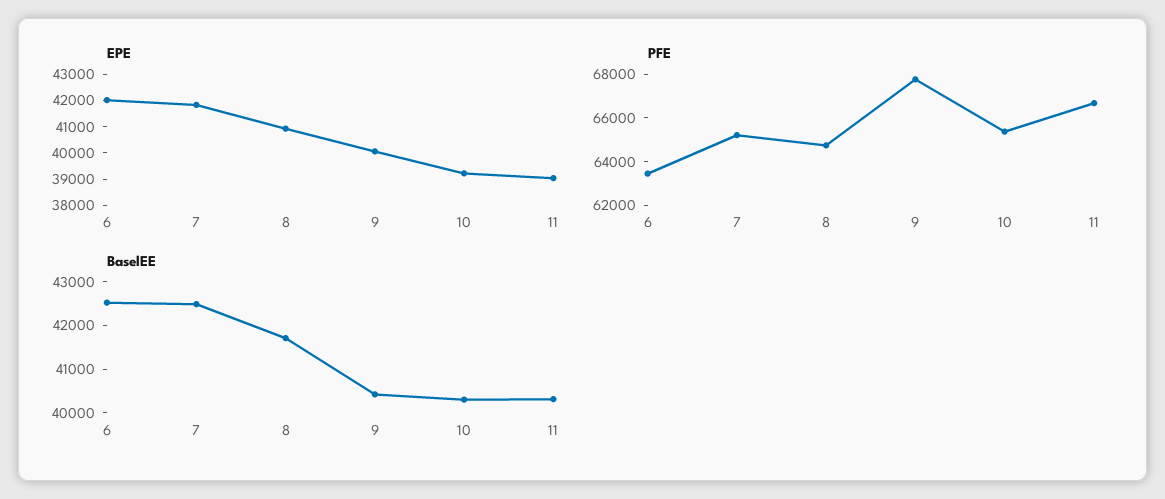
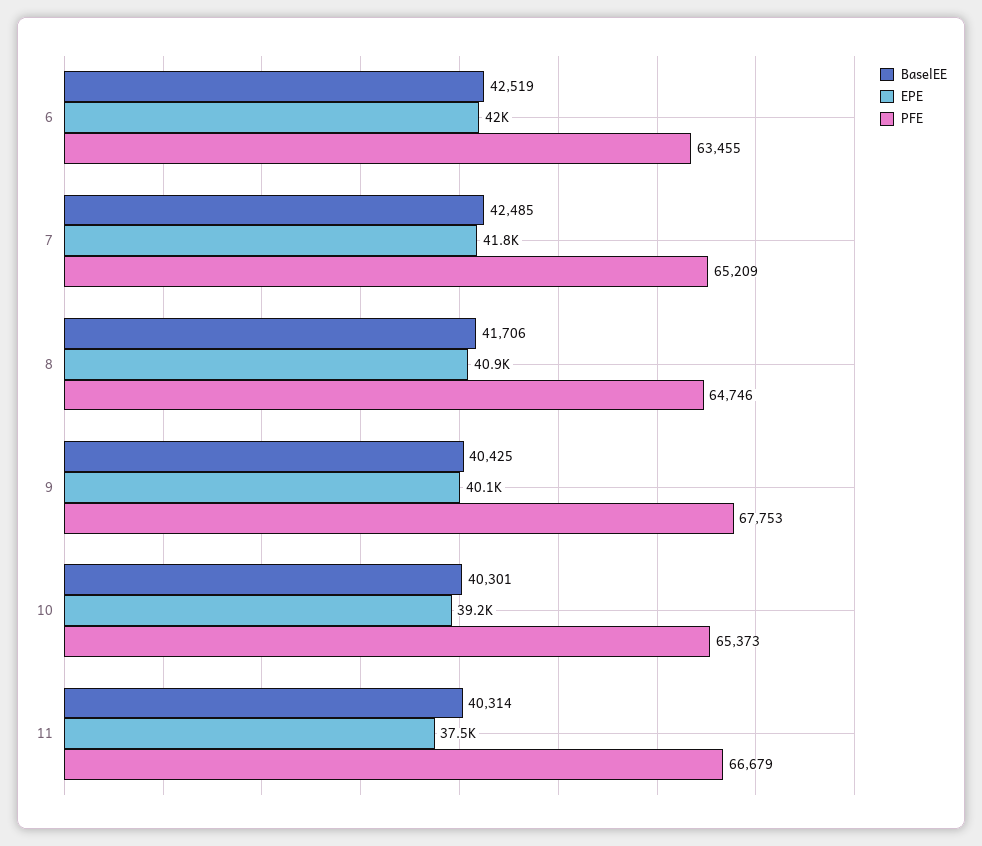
  {
    "EPE": {
      "6": 42000,
      "7": 41800,
      "8": 40900,
      "9": 40100,
      "10": 39200,
-     "11": 39000
+     "11": 37500
    },
    "PFE": {
      "6": 63455,
      "7": 65209,
      "8": 64746,
      "9": 67753,
      "10": 65373,
      "11": 66679
    },
    "BaselEE": {
      "6": 42519,
      "7": 42485,
      "8": 41706,
      "9": 40425,
      "10": 40301,
      "11": 40314
    }
  }

